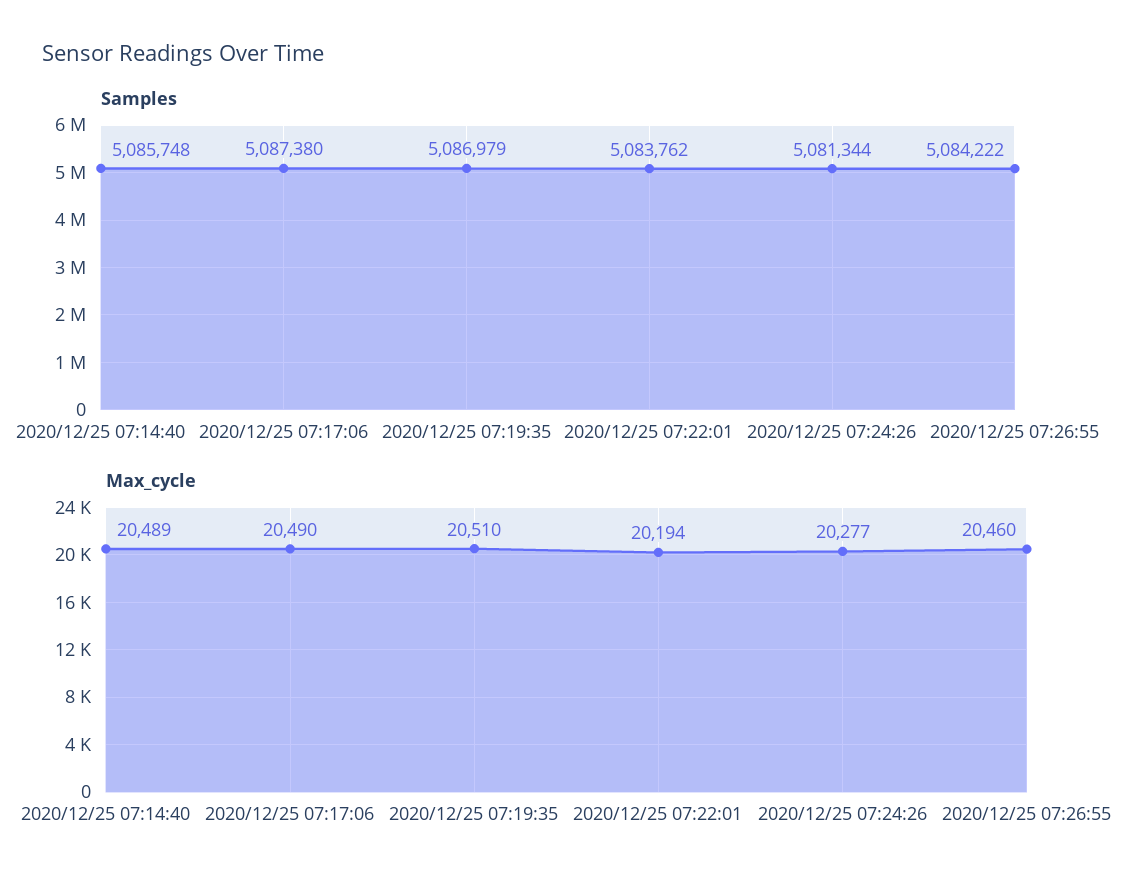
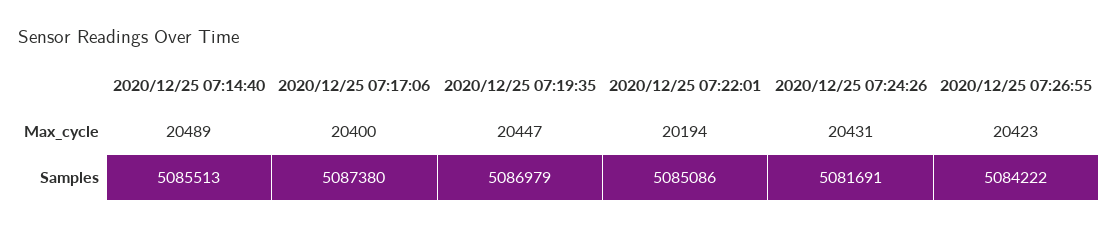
  {
    "Samples": {
-     "2020/12/25 07:14:40": 5085748,
+     "2020/12/25 07:14:40": 5085513,
      "2020/12/25 07:17:06": 5087380,
      "2020/12/25 07:19:35": 5086979,
-     "2020/12/25 07:22:01": 5083762,
+     "2020/12/25 07:22:01": 5085086,
-     "2020/12/25 07:24:26": 5081344,
+     "2020/12/25 07:24:26": 5081691,
      "2020/12/25 07:26:55": 5084222
    },
    "Max_cycle": {
      "2020/12/25 07:14:40": 20489,
-     "2020/12/25 07:17:06": 20490,
+     "2020/12/25 07:17:06": 20400,
-     "2020/12/25 07:19:35": 20510,
+     "2020/12/25 07:19:35": 20447,
      "2020/12/25 07:22:01": 20194,
-     "2020/12/25 07:24:26": 20277,
+     "2020/12/25 07:24:26": 20431,
-     "2020/12/25 07:26:55": 20460
+     "2020/12/25 07:26:55": 20423
    }
  }

